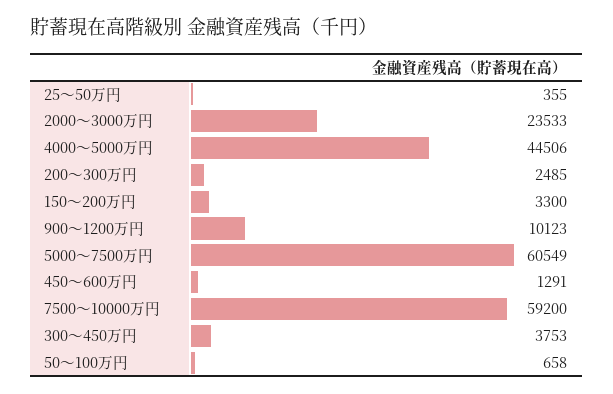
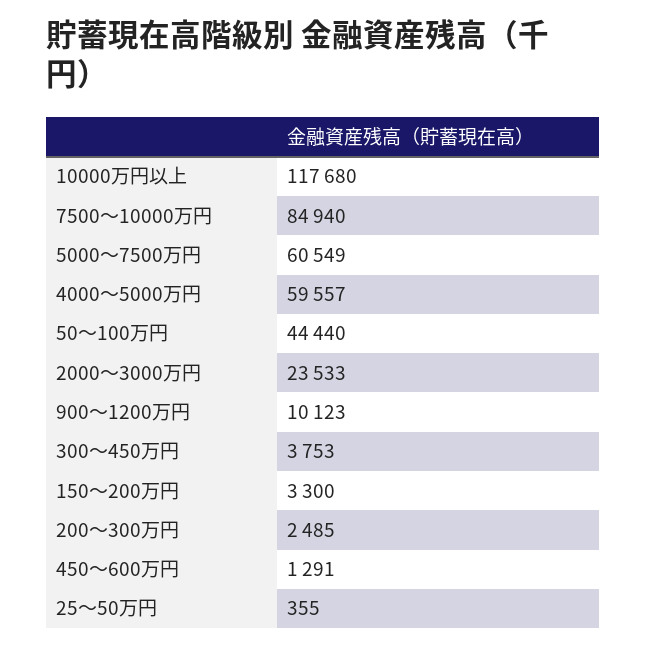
  {
    "25～50万円": 355,
    "2000～3000万円": 23533,
-   "4000～5000万円": 44506,
+   "4000～5000万円": 59557,
    "200～300万円": 2485,
    "150～200万円": 3300,
    "900～1200万円": 10123,
    "5000～7500万円": 60549,
    "450～600万円": 1291,
-   "7500～10000万円": 59200,
+   "7500～10000万円": 84940,
    "300～450万円": 3753,
-   "50～100万円": 658
+   "50～100万円": 44440,
+   "10000万円以上": 117680
  }

